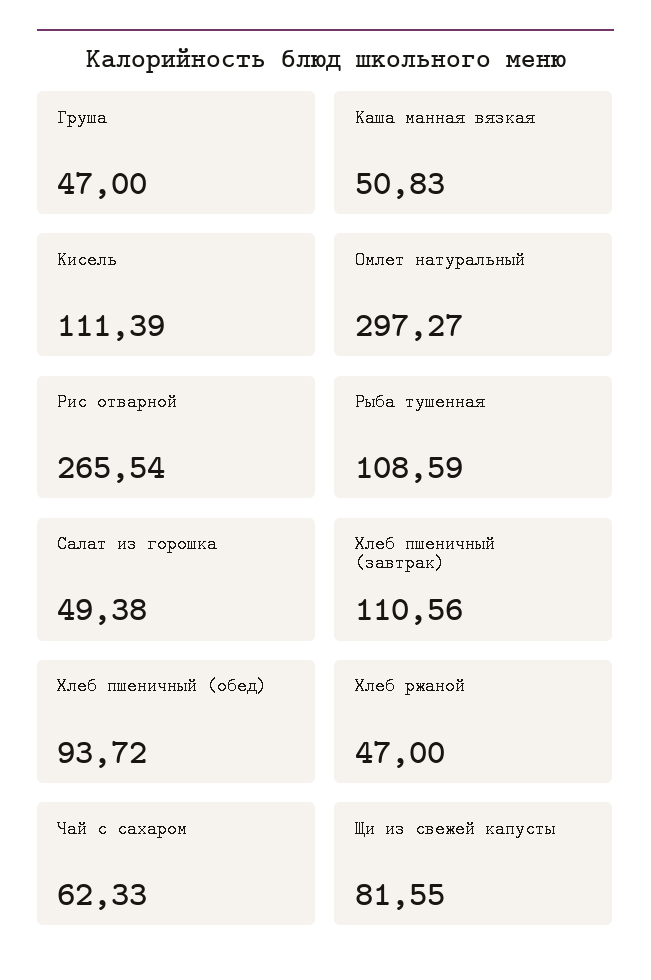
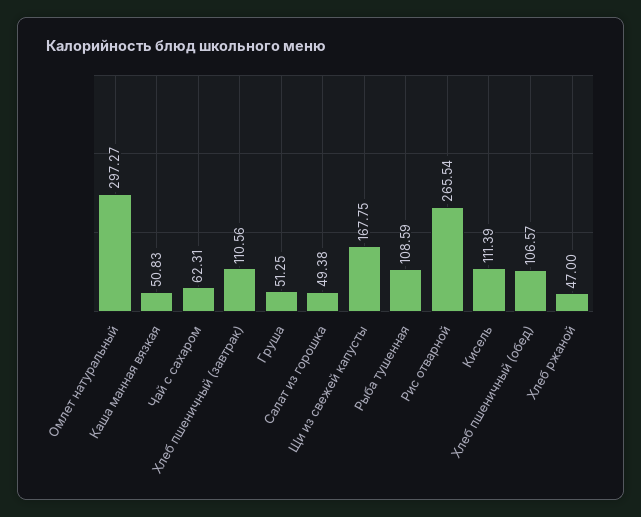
  {
-   "Груша": 47,
+   "Груша": 51.25,
    "Каша манная вязкая": 50.83,
    "Кисель": 111.39,
    "Омлет натуральный": 297.27,
    "Рис отварной": 265.54,
    "Рыба тушенная": 108.59,
    "Салат из горошка": 49.38,
    "Хлеб пшеничный (завтрак)": 110.56,
-   "Хлеб пшеничный (обед)": 93.72,
+   "Хлеб пшеничный (обед)": 106.57,
    "Хлеб ржаной": 47,
-   "Чай с сахаром": 62.33,
+   "Чай с сахаром": 62.31,
-   "Щи из свежей капусты": 81.55
+   "Щи из свежей капусты": 167.75
  }

